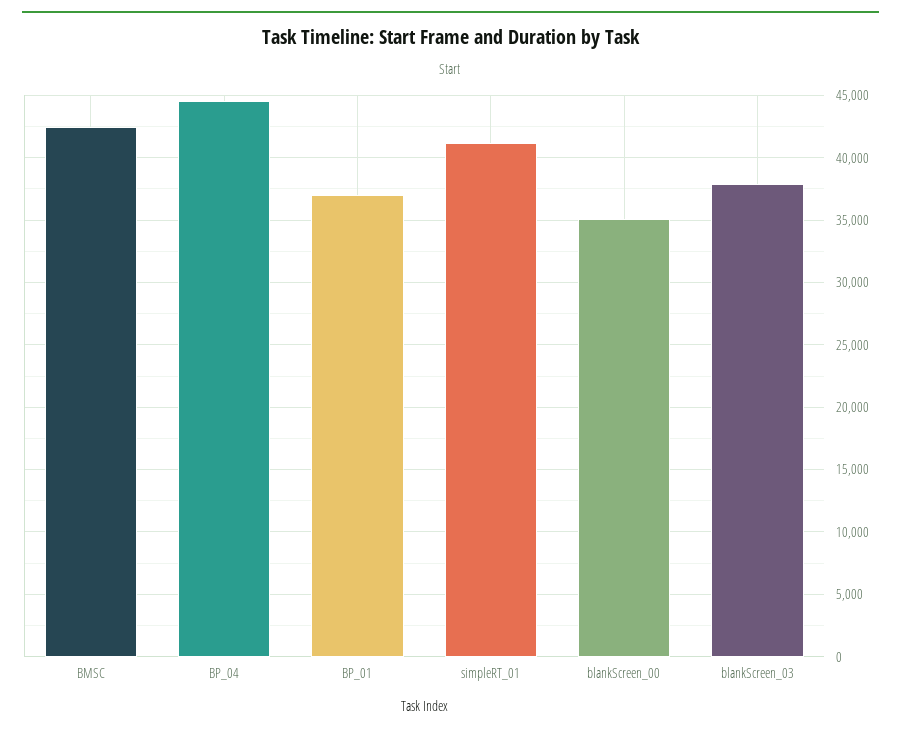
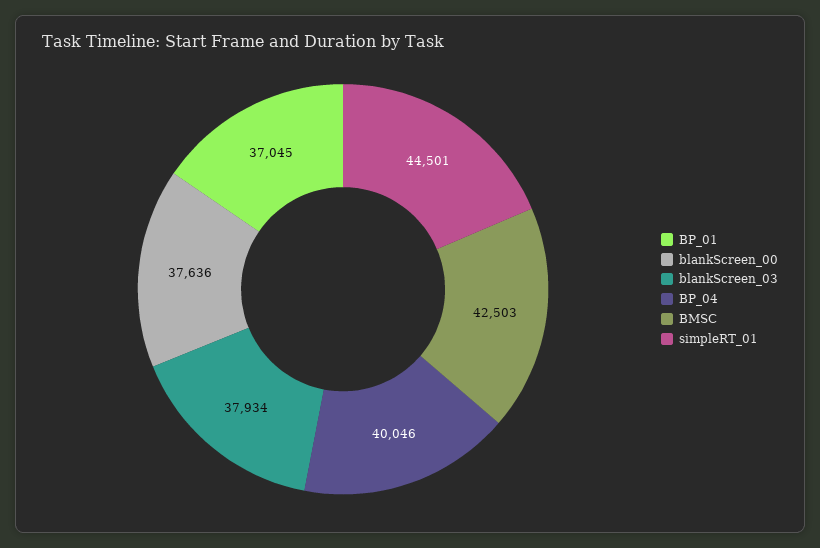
  {
    "BMSC": 42503,
-   "BP_04": 44500,
+   "BP_04": 40046,
    "BP_01": 37045,
-   "simpleRT_01": 41000,
+   "simpleRT_01": 44501,
-   "blankScreen_00": 35000,
+   "blankScreen_00": 37636,
    "blankScreen_03": 37934
  }

